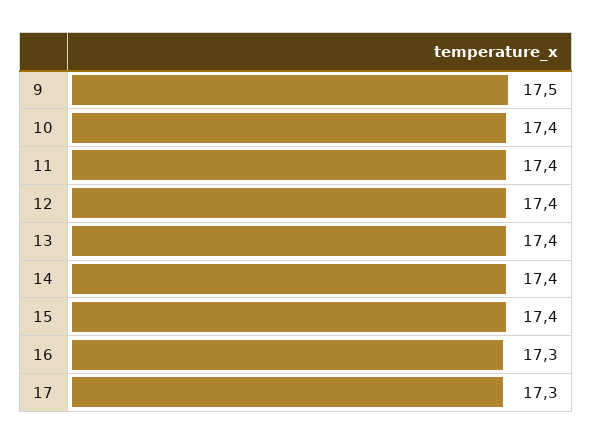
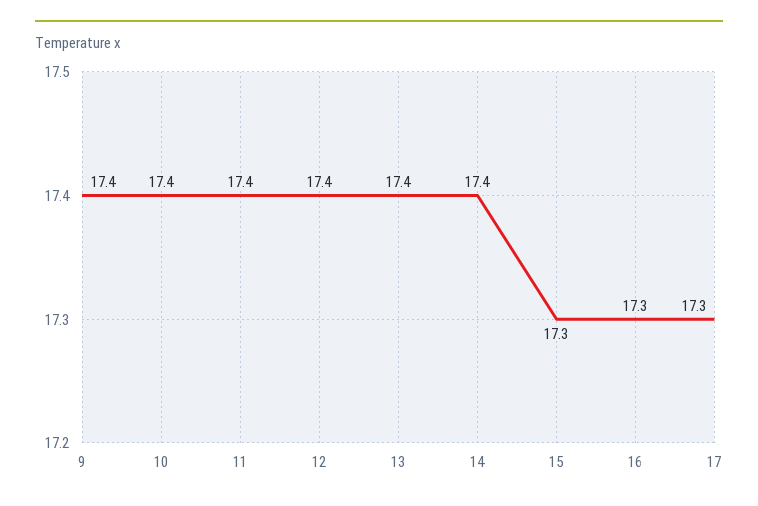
  {
-   "9": 17.5,
+   "9": 17.4,
    "10": 17.4,
    "11": 17.4,
    "12": 17.4,
    "13": 17.4,
    "14": 17.4,
-   "15": 17.4,
+   "15": 17.3,
    "16": 17.3,
    "17": 17.3
  }

